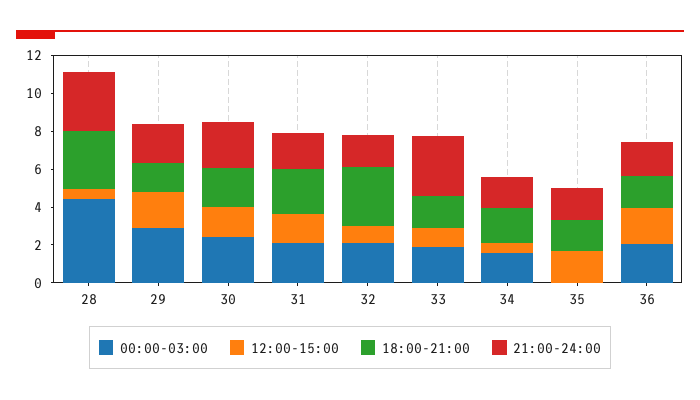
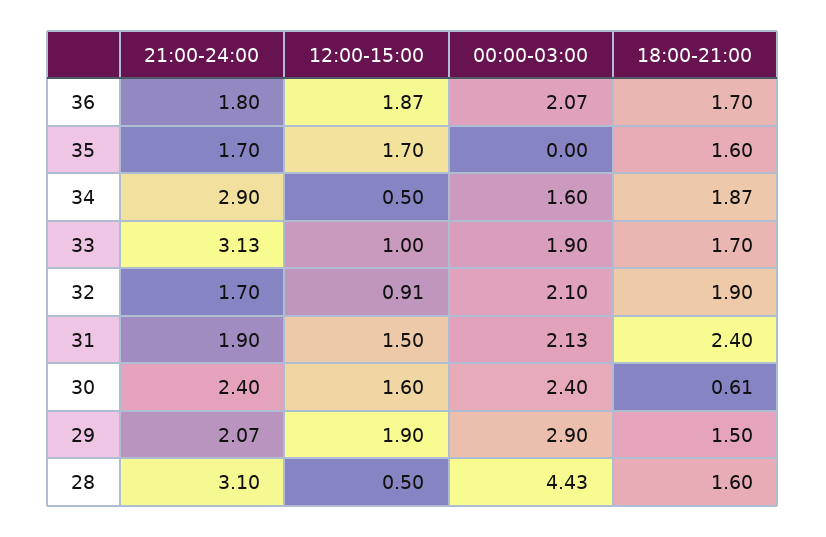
  {
    "00:00-03:00": {
      "28": 4.43,
      "29": 2.9,
      "30": 2.4,
      "31": 2.13,
      "32": 2.1,
      "33": 1.9,
      "34": 1.6,
      "35": 0,
      "36": 2.07
    },
    "12:00-15:00": {
      "28": 0.5,
      "29": 1.9,
      "30": 1.6,
      "31": 1.5,
      "32": 0.91,
      "33": 1,
      "34": 0.5,
      "35": 1.7,
      "36": 1.87
    },
    "18:00-21:00": {
-     "28": 3,
+     "28": 1.6,
      "29": 1.5,
-     "30": 2,
+     "30": 0.61,
      "31": 2.4,
-     "32": 3,
+     "32": 1.9,
      "33": 1.7,
      "34": 1.87,
      "35": 1.6,
      "36": 1.7
    },
    "21:00-24:00": {
      "28": 3.1,
      "29": 2.07,
      "30": 2.4,
      "31": 1.9,
      "32": 1.7,
      "33": 3.13,
-     "34": 1.5,
+     "34": 2.9,
      "35": 1.7,
      "36": 1.8
    }
  }

